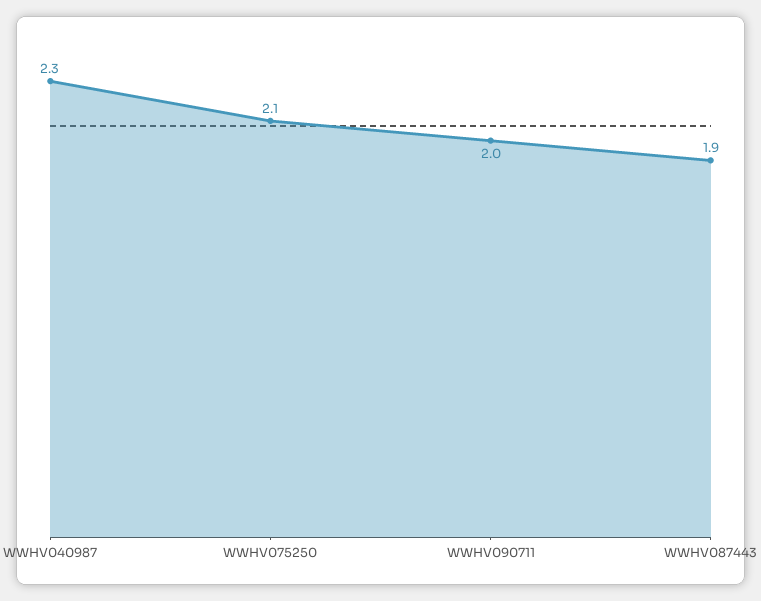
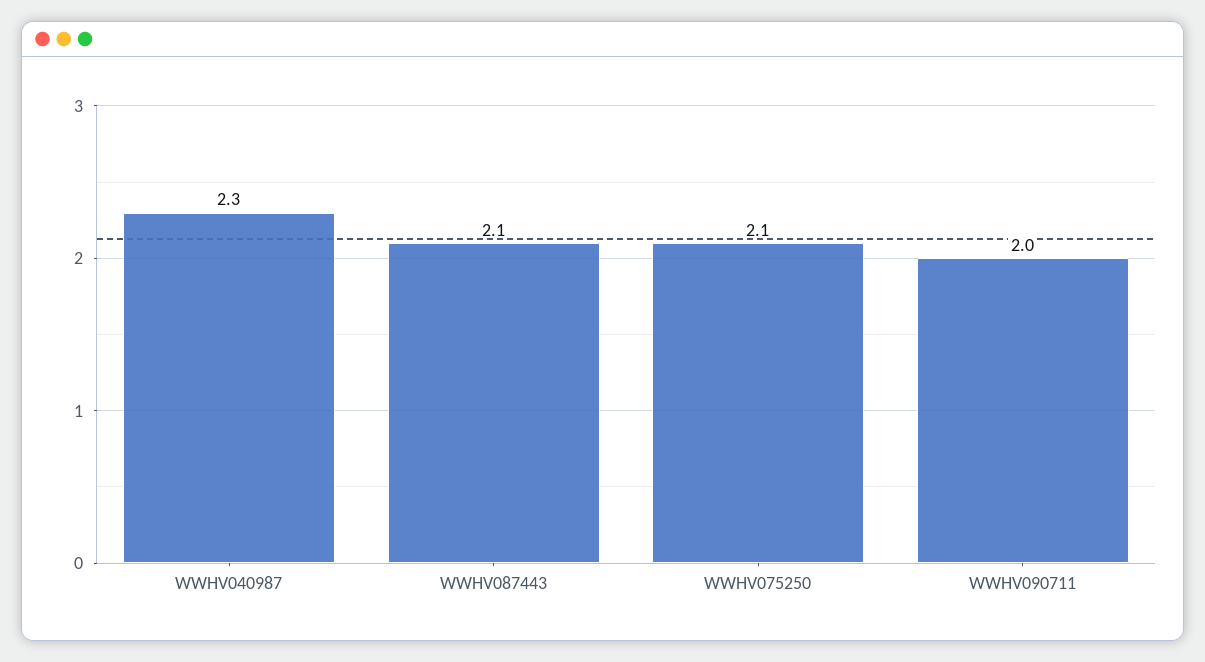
  {
    "WWHV040987": 2.3,
    "WWHV075250": 2.1,
    "WWHV090711": 2,
-   "WWHV087443": 1.9
+   "WWHV087443": 2.1
  }

